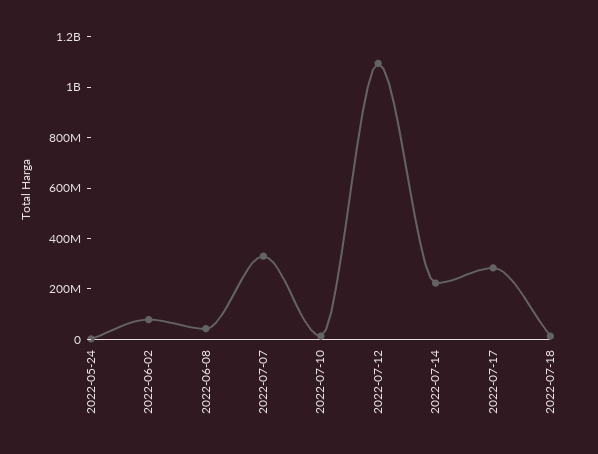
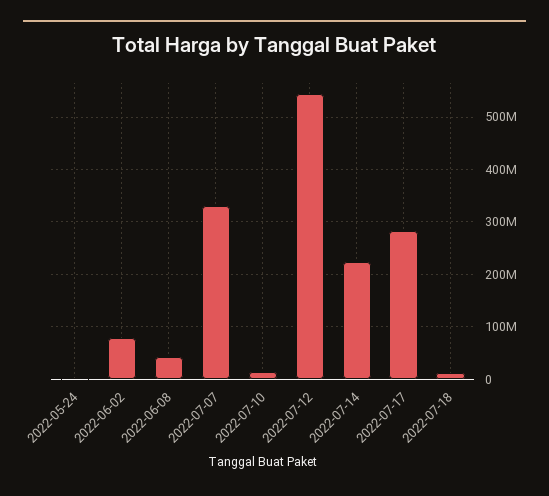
  {
    "2022-05-24": 0,
    "2022-06-02": 80000000,
    "2022-06-08": 40000000,
    "2022-07-07": 340000000,
    "2022-07-10": 20000000,
-   "2022-07-12": 1100000000,
+   "2022-07-12": 540000000,
    "2022-07-14": 220000000,
    "2022-07-17": 280000000,
    "2022-07-18": 20000000
  }

